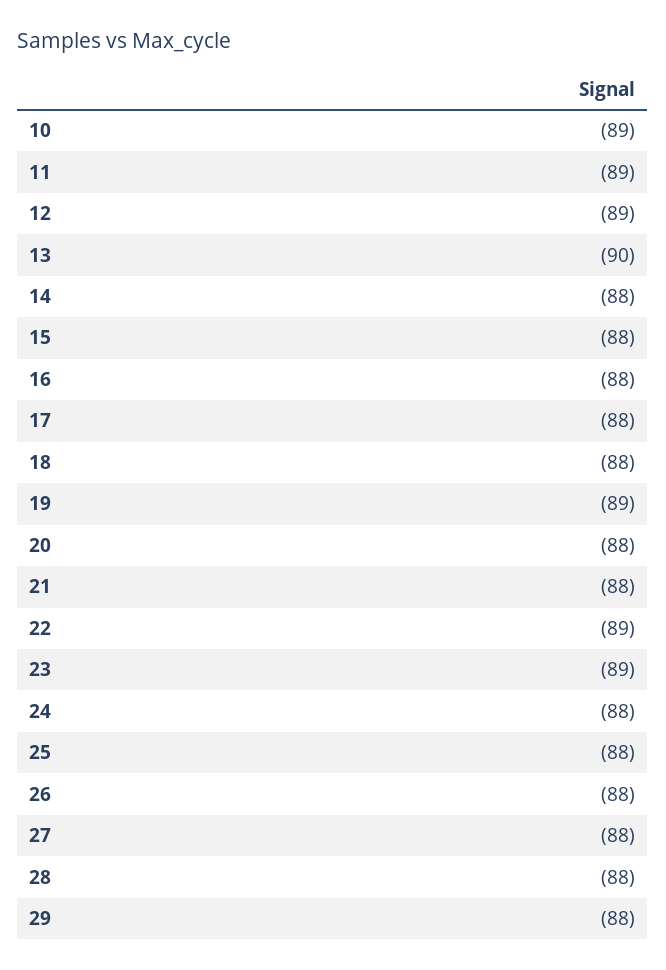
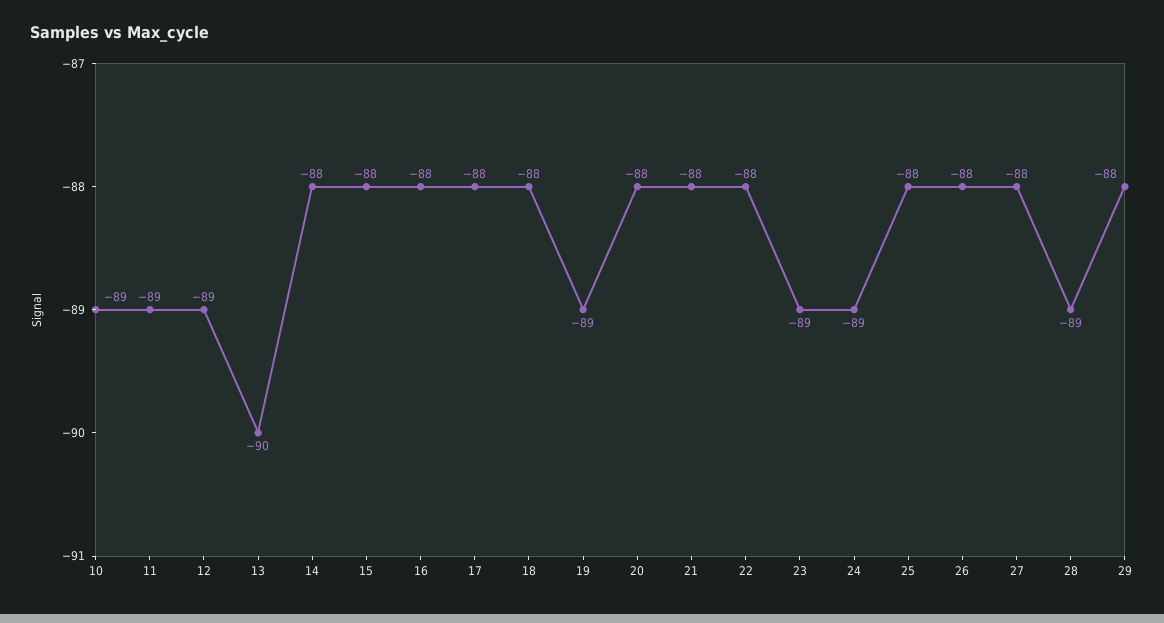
  {
    "10": -89,
    "11": -89,
    "12": -89,
    "13": -90,
    "14": -88,
    "15": -88,
    "16": -88,
    "17": -88,
    "18": -88,
    "19": -89,
    "20": -88,
    "21": -88,
-   "22": -89,
+   "22": -88,
    "23": -89,
-   "24": -88,
+   "24": -89,
    "25": -88,
    "26": -88,
    "27": -88,
-   "28": -88,
+   "28": -89,
    "29": -88
  }

